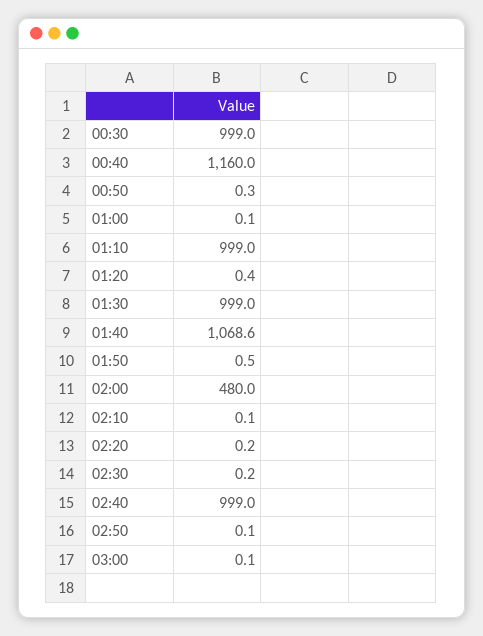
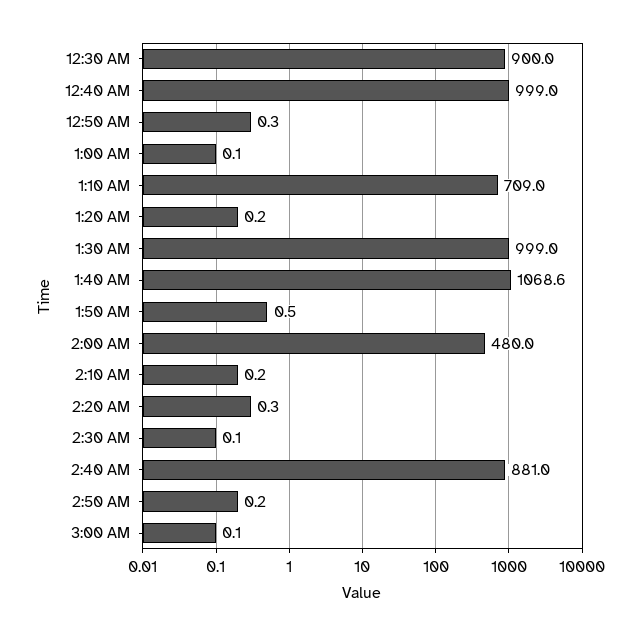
  {
-   "00:30": 999,
+   "00:30": 900,
-   "00:40": 1160,
+   "00:40": 999,
    "00:50": 0.3,
    "01:00": 0.1,
-   "01:10": 999,
+   "01:10": 709,
-   "01:20": 0.4,
+   "01:20": 0.2,
    "01:30": 999,
    "01:40": 1068.6,
    "01:50": 0.5,
    "02:00": 480,
-   "02:10": 0.1,
+   "02:10": 0.2,
-   "02:20": 0.2,
+   "02:20": 0.3,
-   "02:30": 0.2,
+   "02:30": 0.1,
-   "02:40": 999,
+   "02:40": 881,
-   "02:50": 0.1,
+   "02:50": 0.2,
    "03:00": 0.1
  }

